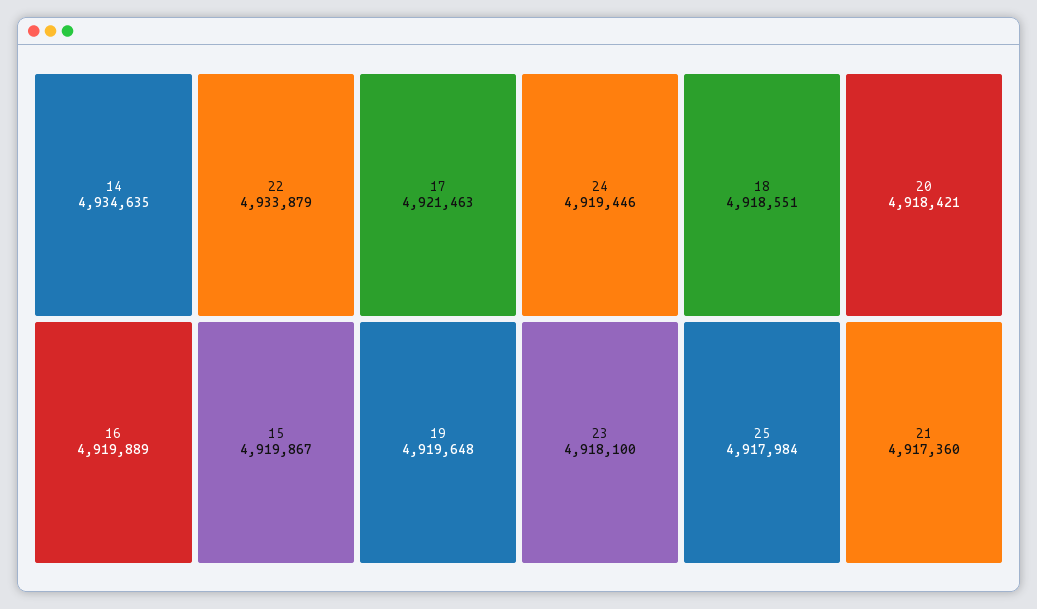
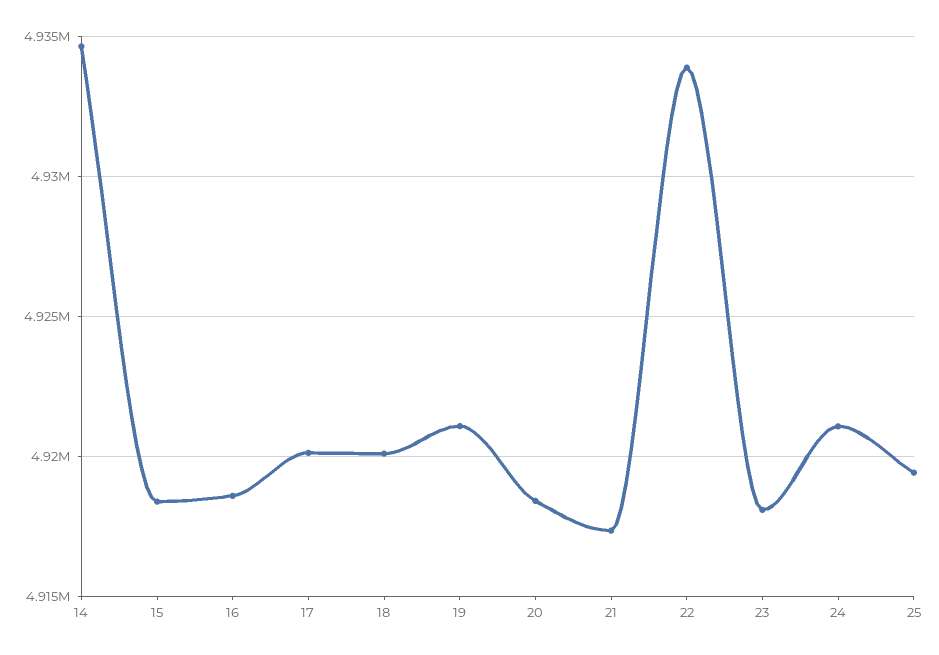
  {
    "14": 4934635,
    "22": 4933879,
-   "17": 4921463,
+   "17": 4920000,
-   "16": 4919889,
+   "16": 4918500,
-   "15": 4919867,
+   "15": 4918500,
-   "19": 4919648,
+   "19": 4921000,
-   "24": 4919446,
+   "24": 4921000,
-   "18": 4918551,
+   "18": 4920000,
    "20": 4918421,
    "23": 4918100,
-   "25": 4917984,
+   "25": 4919500,
    "21": 4917360
  }

